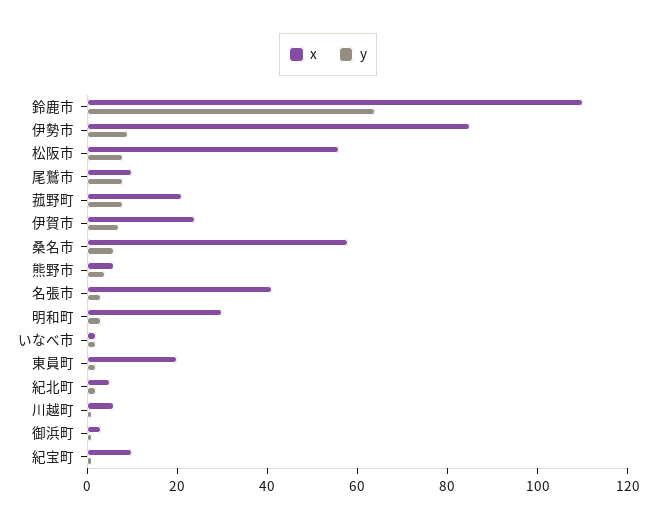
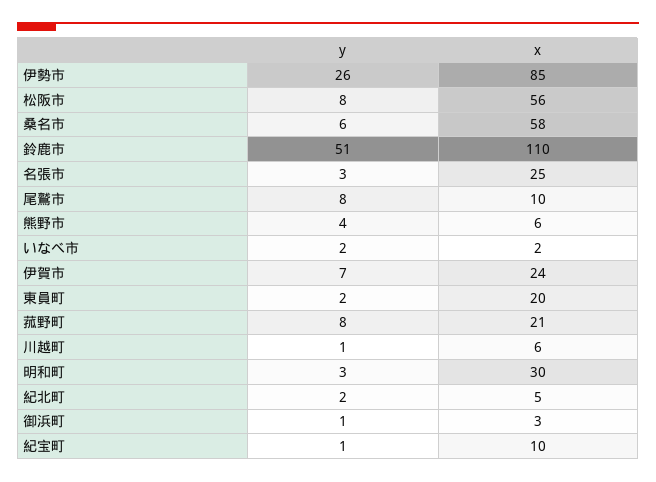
  {
    "x": {
      "鈴鹿市": 110,
      "伊勢市": 85,
      "松阪市": 56,
      "尾鷲市": 10,
      "菰野町": 21,
      "伊賀市": 24,
      "桑名市": 58,
      "熊野市": 6,
-     "名張市": 40,
+     "名張市": 25,
      "明和町": 30,
      "いなべ市": 2,
      "東員町": 20,
      "紀北町": 5,
      "川越町": 6,
      "御浜町": 3,
      "紀宝町": 10
    },
    "y": {
-     "鈴鹿市": 65,
+     "鈴鹿市": 51,
-     "伊勢市": 10,
+     "伊勢市": 26,
      "松阪市": 8,
      "尾鷲市": 8,
      "菰野町": 8,
      "伊賀市": 7,
      "桑名市": 6,
      "熊野市": 4,
      "名張市": 3,
      "明和町": 3,
      "いなべ市": 2,
      "東員町": 2,
      "紀北町": 2,
      "川越町": 1,
      "御浜町": 1,
      "紀宝町": 1
    }
  }

